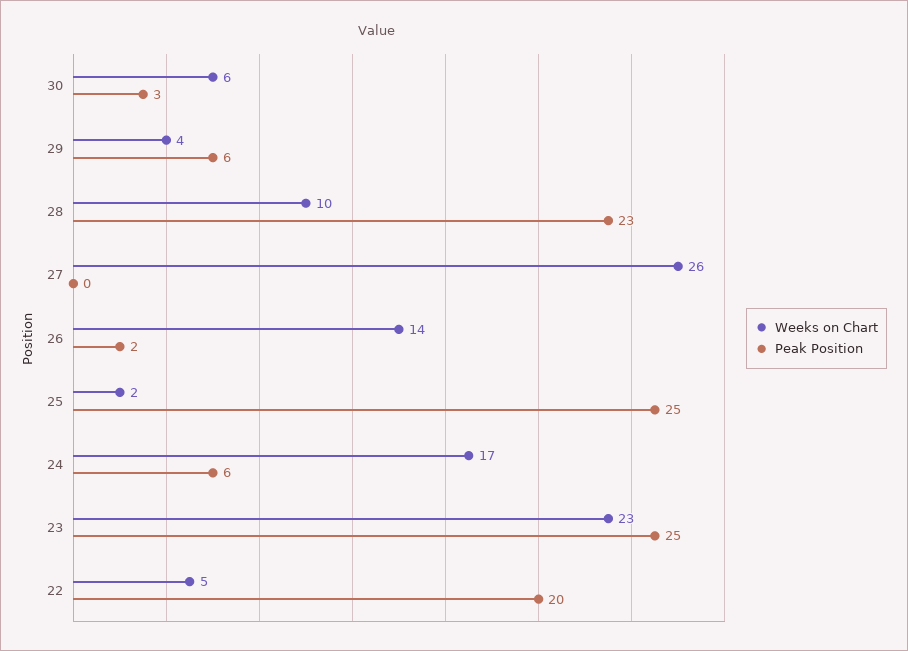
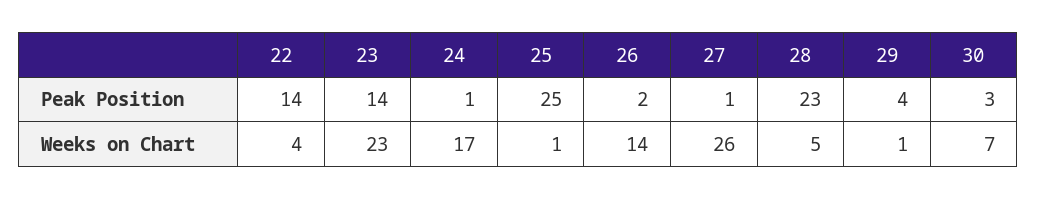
  {
    "Weeks on Chart": {
-     "30": 6,
+     "30": 7,
-     "29": 4,
+     "29": 1,
-     "28": 10,
+     "28": 5,
      "27": 26,
      "26": 14,
-     "25": 2,
+     "25": 1,
      "24": 17,
      "23": 23,
-     "22": 5
+     "22": 4
    },
    "Peak Position": {
      "30": 3,
-     "29": 6,
+     "29": 4,
      "28": 23,
-     "27": 0,
+     "27": 1,
      "26": 2,
      "25": 25,
-     "24": 6,
+     "24": 1,
-     "23": 25,
+     "23": 14,
-     "22": 20
+     "22": 14
    }
  }

